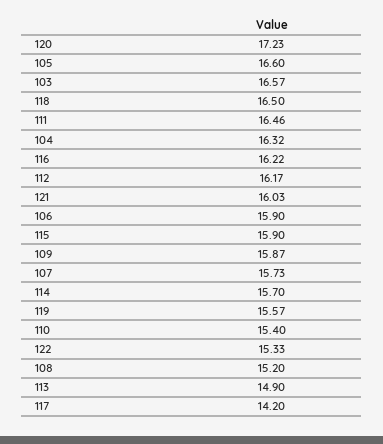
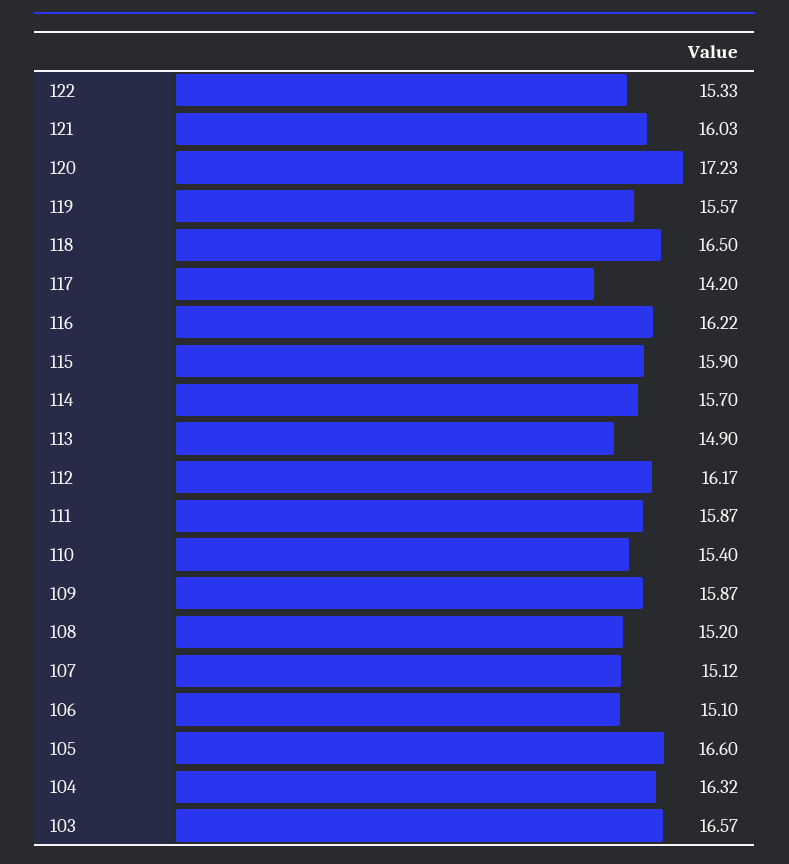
  {
    "120": 17.23,
    "105": 16.6,
    "103": 16.57,
    "118": 16.5,
-   "111": 16.46,
+   "111": 15.87,
    "104": 16.32,
    "116": 16.22,
    "112": 16.17,
    "121": 16.03,
-   "106": 15.9,
+   "106": 15.1,
    "115": 15.9,
    "109": 15.87,
-   "107": 15.73,
+   "107": 15.12,
    "114": 15.7,
    "119": 15.57,
    "110": 15.4,
    "122": 15.33,
    "108": 15.2,
    "113": 14.9,
    "117": 14.2
  }

